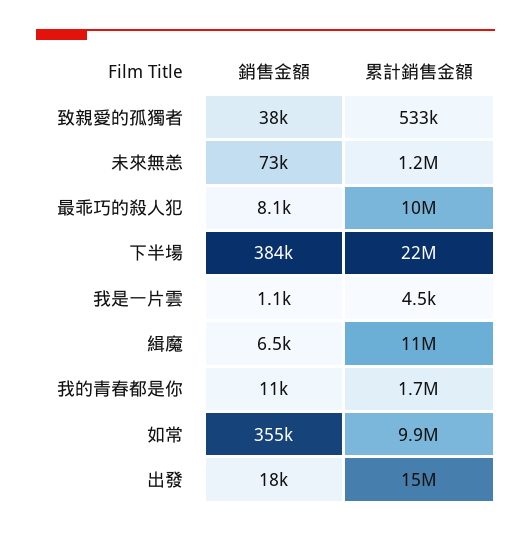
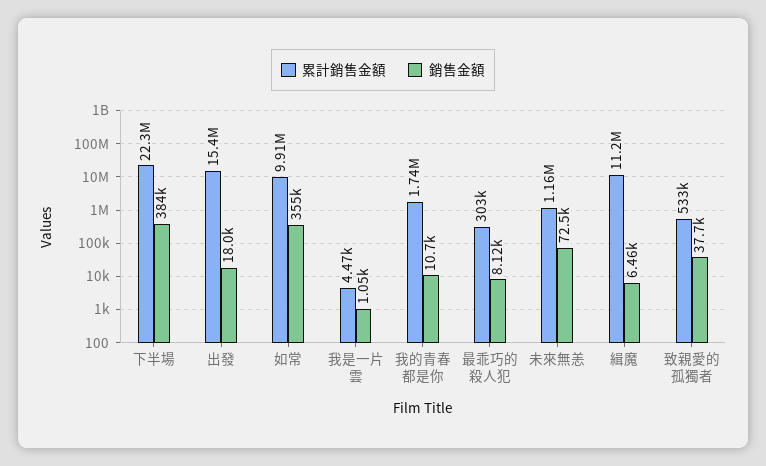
  {
    "銷售金額": {
      "致親愛的孤獨者": 37700,
      "未來無恙": 72500,
      "最乖巧的殺人犯": 8120,
      "下半場": 384000,
      "我是一片雲": 1050,
      "緝魔": 6460,
      "我的青春都是你": 10700,
      "如常": 355000,
      "出發": 18000
    },
    "累計銷售金額": {
      "致親愛的孤獨者": 533000,
      "未來無恙": 1160000,
-     "最乖巧的殺人犯": 10000000,
+     "最乖巧的殺人犯": 303000,
      "下半場": 22300000,
      "我是一片雲": 4470,
      "緝魔": 11200000,
      "我的青春都是你": 1740000,
      "如常": 9910000,
      "出發": 15400000
    }
  }

